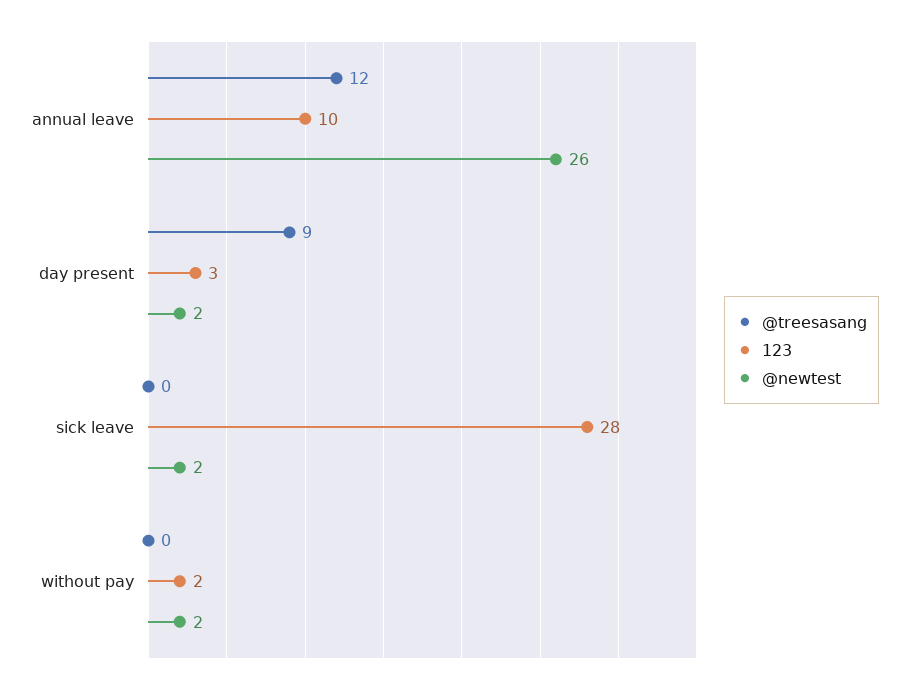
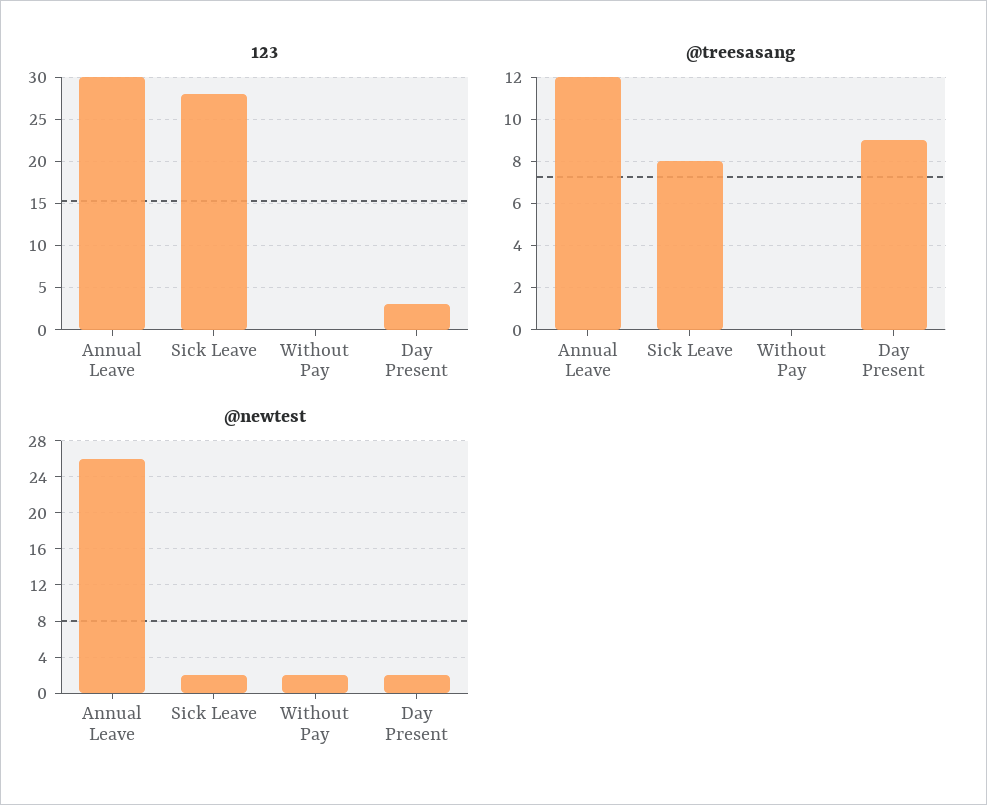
  {
    "@treesasang": {
      "annual leave": 12,
      "day present": 9,
-     "sick leave": 0,
+     "sick leave": 8,
      "without pay": 0
    },
    "123": {
-     "annual leave": 10,
+     "annual leave": 30,
      "day present": 3,
      "sick leave": 28,
-     "without pay": 2
+     "without pay": 0
    },
    "@newtest": {
      "annual leave": 26,
      "day present": 2,
      "sick leave": 2,
      "without pay": 2
    }
  }

